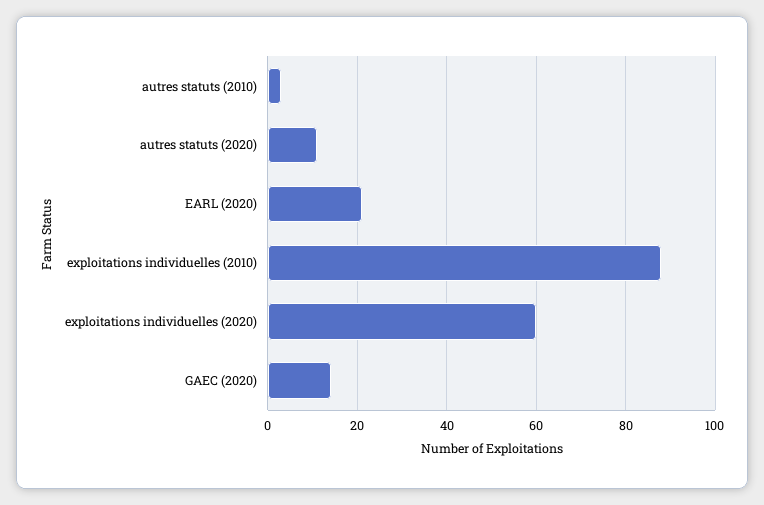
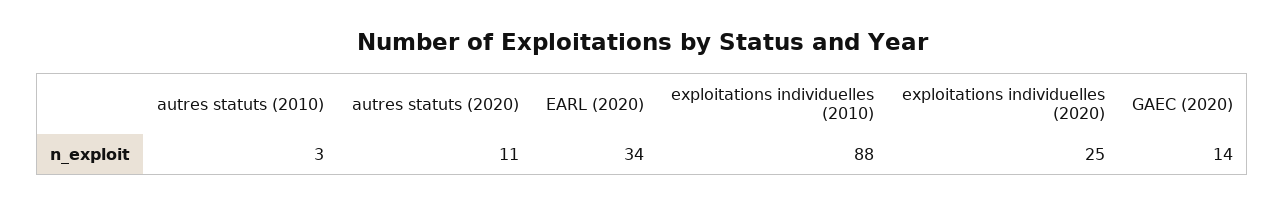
  {
    "autres statuts (2010)": 3,
    "autres statuts (2020)": 11,
-   "EARL (2020)": 20,
+   "EARL (2020)": 34,
    "exploitations individuelles (2010)": 88,
-   "exploitations individuelles (2020)": 60,
+   "exploitations individuelles (2020)": 25,
    "GAEC (2020)": 14
  }

